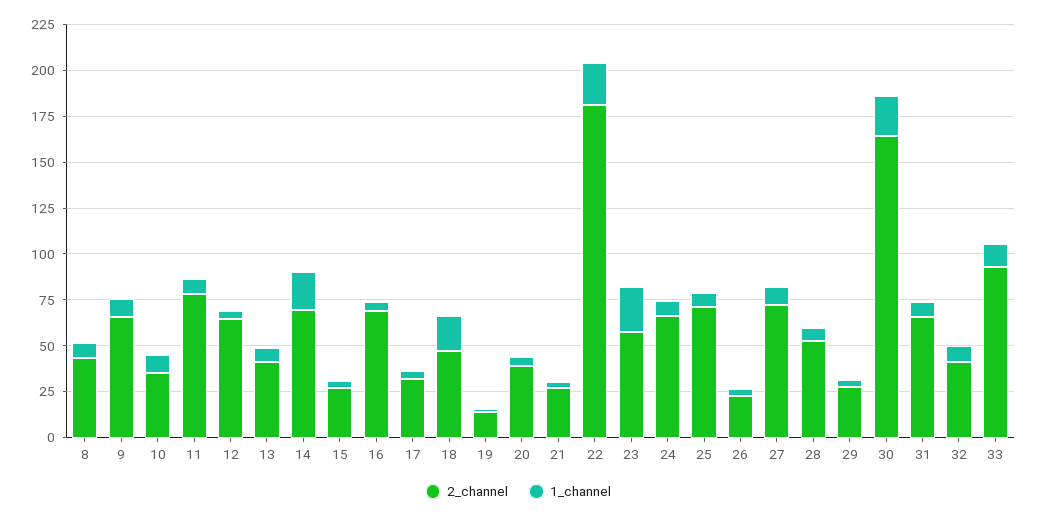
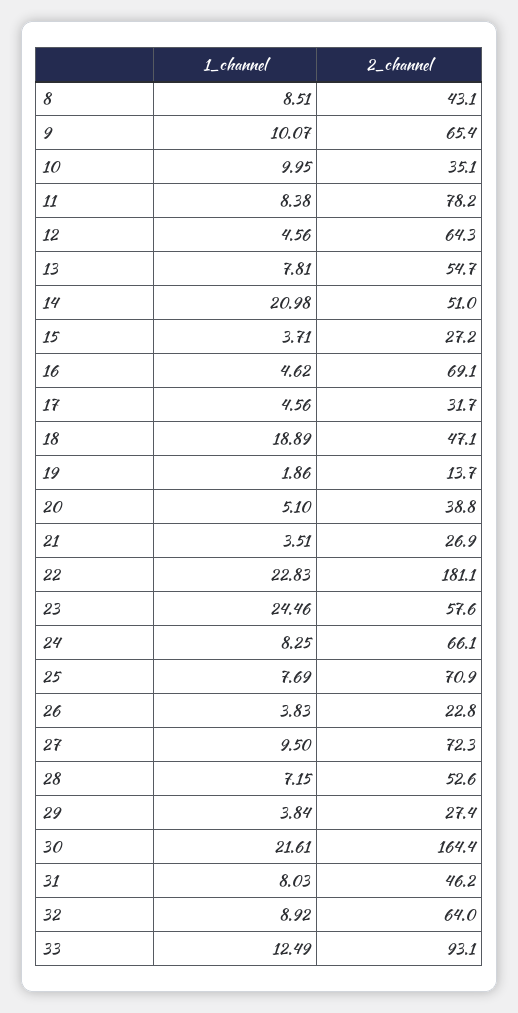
  {
    "2_channel": {
      "8": 43.1,
      "9": 65.4,
      "10": 35.1,
      "11": 78.2,
      "12": 64.3,
-     "13": 40,
+     "13": 54.7,
-     "14": 70,
+     "14": 51,
      "15": 27.2,
      "16": 69.1,
      "17": 31.7,
      "18": 47.1,
      "19": 13.7,
      "20": 38.8,
      "21": 26.9,
      "22": 181.1,
      "23": 57.6,
      "24": 66.1,
      "25": 70.9,
      "26": 22.8,
      "27": 72.3,
      "28": 52.6,
      "29": 27.4,
      "30": 164.4,
-     "31": 65,
+     "31": 46.2,
-     "32": 40,
+     "32": 64,
      "33": 93.1
    },
    "1_channel": {
      "8": 8.51,
      "9": 10.07,
      "10": 9.95,
      "11": 8.38,
      "12": 4.56,
      "13": 7.81,
      "14": 20.98,
      "15": 3.71,
      "16": 4.62,
      "17": 4.56,
      "18": 18.89,
      "19": 1.86,
      "20": 5.1,
      "21": 3.51,
      "22": 22.83,
      "23": 24.46,
      "24": 8.25,
      "25": 7.69,
      "26": 3.83,
      "27": 9.5,
      "28": 7.15,
      "29": 3.84,
      "30": 21.61,
      "31": 8.03,
      "32": 8.92,
      "33": 12.49
    }
  }

